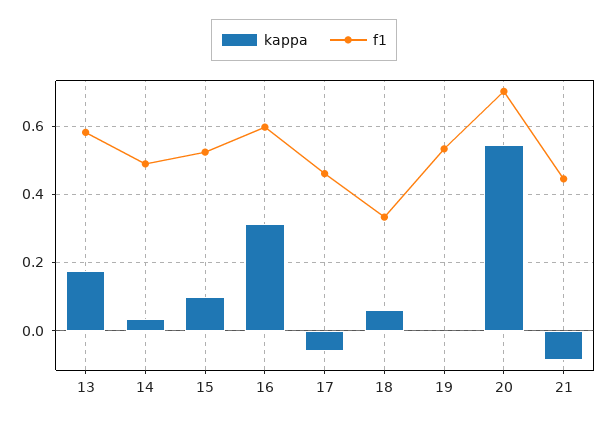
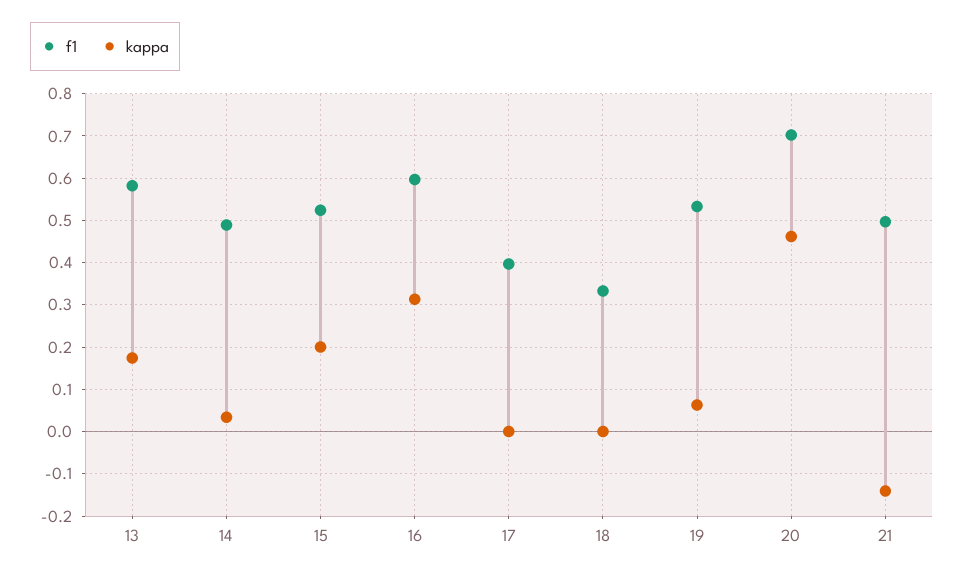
  {
    "kappa": {
      "13": 0.18,
      "14": 0.04,
-     "15": 0.1,
+     "15": 0.2,
      "16": 0.32,
-     "17": -0.06,
+     "17": 0,
-     "18": 0.06,
+     "18": 0,
-     "19": 0,
+     "19": 0.06,
-     "20": 0.54,
+     "20": 0.46,
-     "21": -0.08
+     "21": -0.14
    },
    "f1": {
      "13": 0.58,
      "14": 0.48,
      "15": 0.52,
      "16": 0.6,
-     "17": 0.46,
+     "17": 0.4,
      "18": 0.34,
      "19": 0.54,
      "20": 0.7,
-     "21": 0.44
+     "21": 0.5
    }
  }

